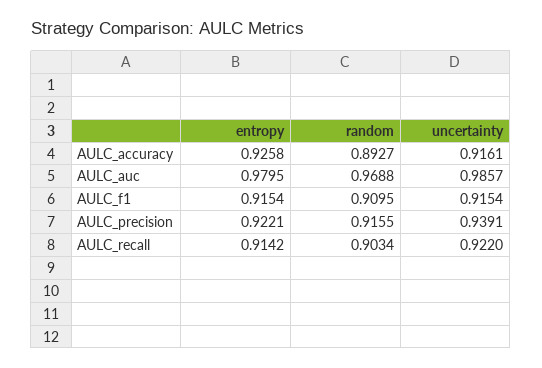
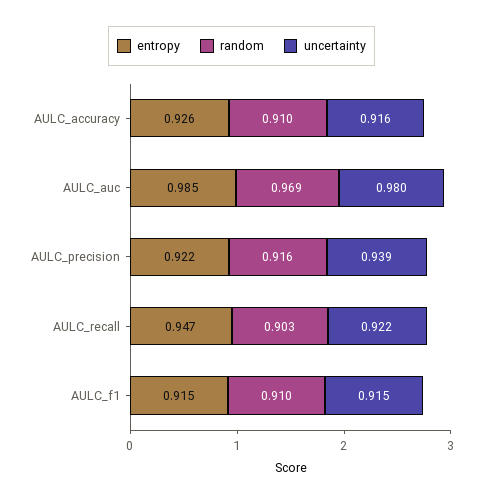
  {
    "entropy": {
      "AULC_accuracy": 0.9258,
-     "AULC_auc": 0.9795,
+     "AULC_auc": 0.985,
      "AULC_f1": 0.9154,
      "AULC_precision": 0.9221,
-     "AULC_recall": 0.9142
+     "AULC_recall": 0.947
    },
    "random": {
-     "AULC_accuracy": 0.8927,
+     "AULC_accuracy": 0.91,
      "AULC_auc": 0.9688,
      "AULC_f1": 0.9095,
      "AULC_precision": 0.9155,
      "AULC_recall": 0.9034
    },
    "uncertainty": {
      "AULC_accuracy": 0.9161,
-     "AULC_auc": 0.9857,
+     "AULC_auc": 0.98,
      "AULC_f1": 0.9154,
      "AULC_precision": 0.9391,
      "AULC_recall": 0.922
    }
  }

